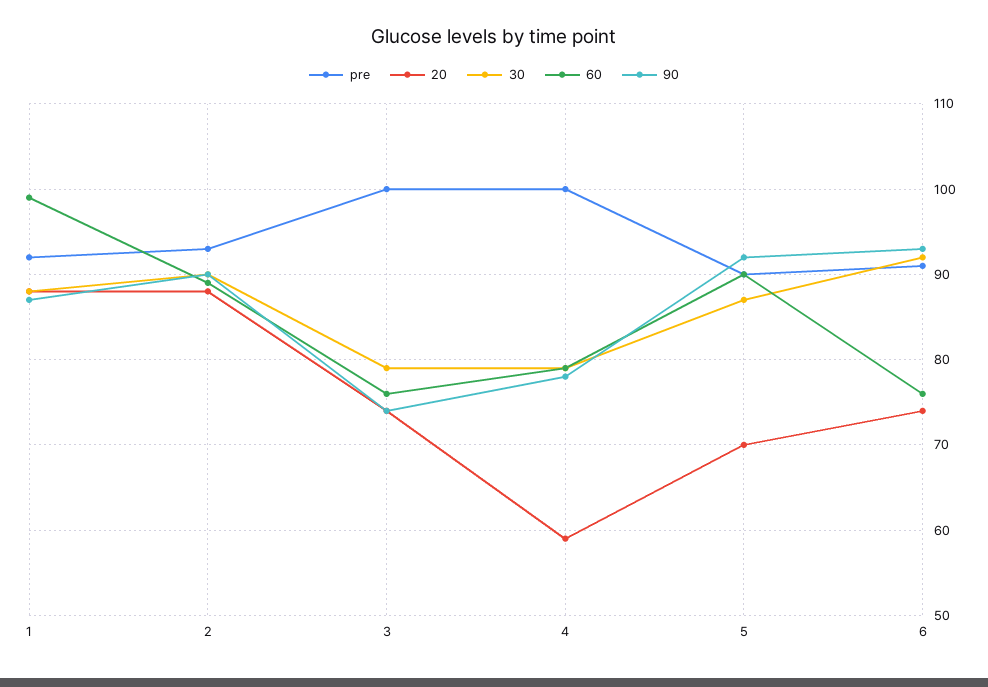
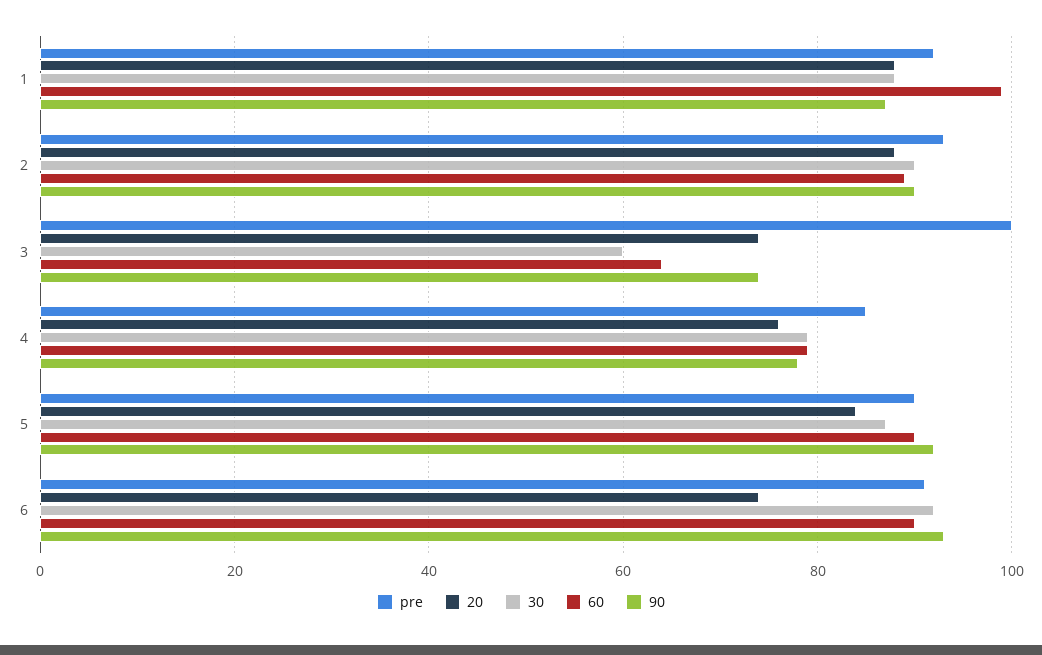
  {
    "pre": {
      "1": 92,
      "2": 93,
      "3": 100,
-     "4": 100,
+     "4": 85,
      "5": 90,
      "6": 91
    },
    "20": {
      "1": 88,
      "2": 88,
      "3": 74,
-     "4": 59,
+     "4": 75,
-     "5": 70,
+     "5": 85,
      "6": 74
    },
    "30": {
      "1": 88,
      "2": 90,
-     "3": 79,
+     "3": 60,
      "4": 79,
      "5": 87,
      "6": 92
    },
    "60": {
      "1": 99,
      "2": 89,
-     "3": 76,
+     "3": 65,
      "4": 79,
      "5": 90,
-     "6": 76
+     "6": 90
    },
    "90": {
      "1": 87,
      "2": 90,
      "3": 74,
      "4": 78,
      "5": 92,
      "6": 93
    }
  }

